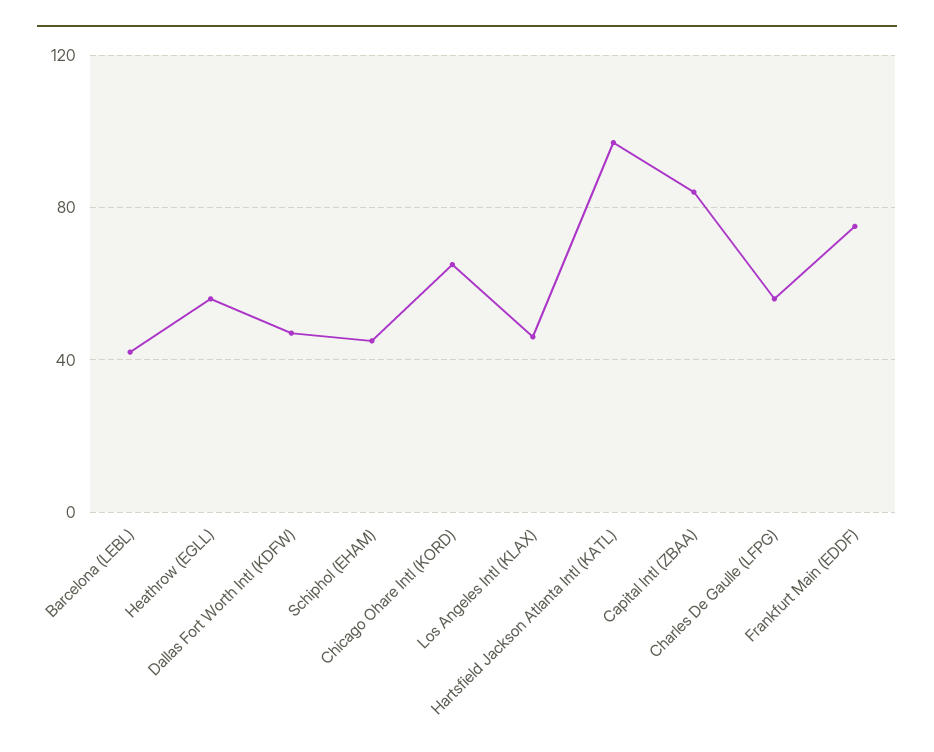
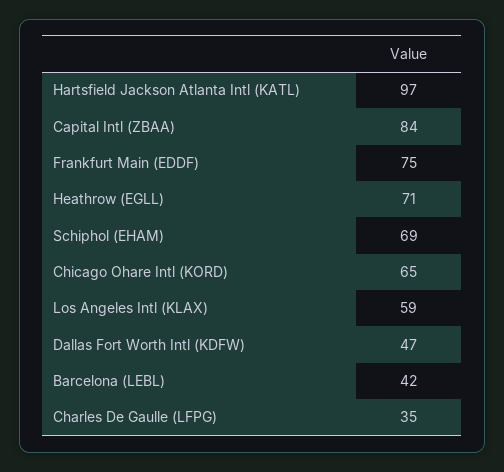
  {
    "Barcelona (LEBL)": 42,
-   "Heathrow (EGLL)": 55,
+   "Heathrow (EGLL)": 71,
    "Dallas Fort Worth Intl (KDFW)": 47,
-   "Schiphol (EHAM)": 45,
+   "Schiphol (EHAM)": 69,
    "Chicago Ohare Intl (KORD)": 65,
-   "Los Angeles Intl (KLAX)": 45,
+   "Los Angeles Intl (KLAX)": 59,
    "Hartsfield Jackson Atlanta Intl (KATL)": 97,
    "Capital Intl (ZBAA)": 84,
-   "Charles De Gaulle (LFPG)": 55,
+   "Charles De Gaulle (LFPG)": 35,
    "Frankfurt Main (EDDF)": 75
  }

